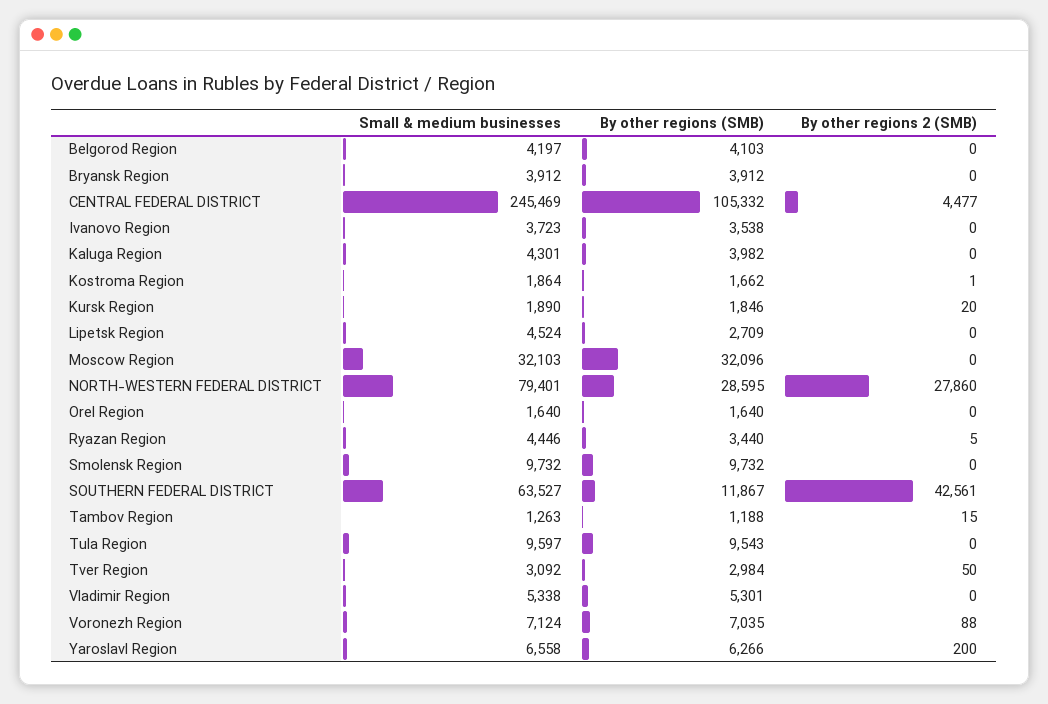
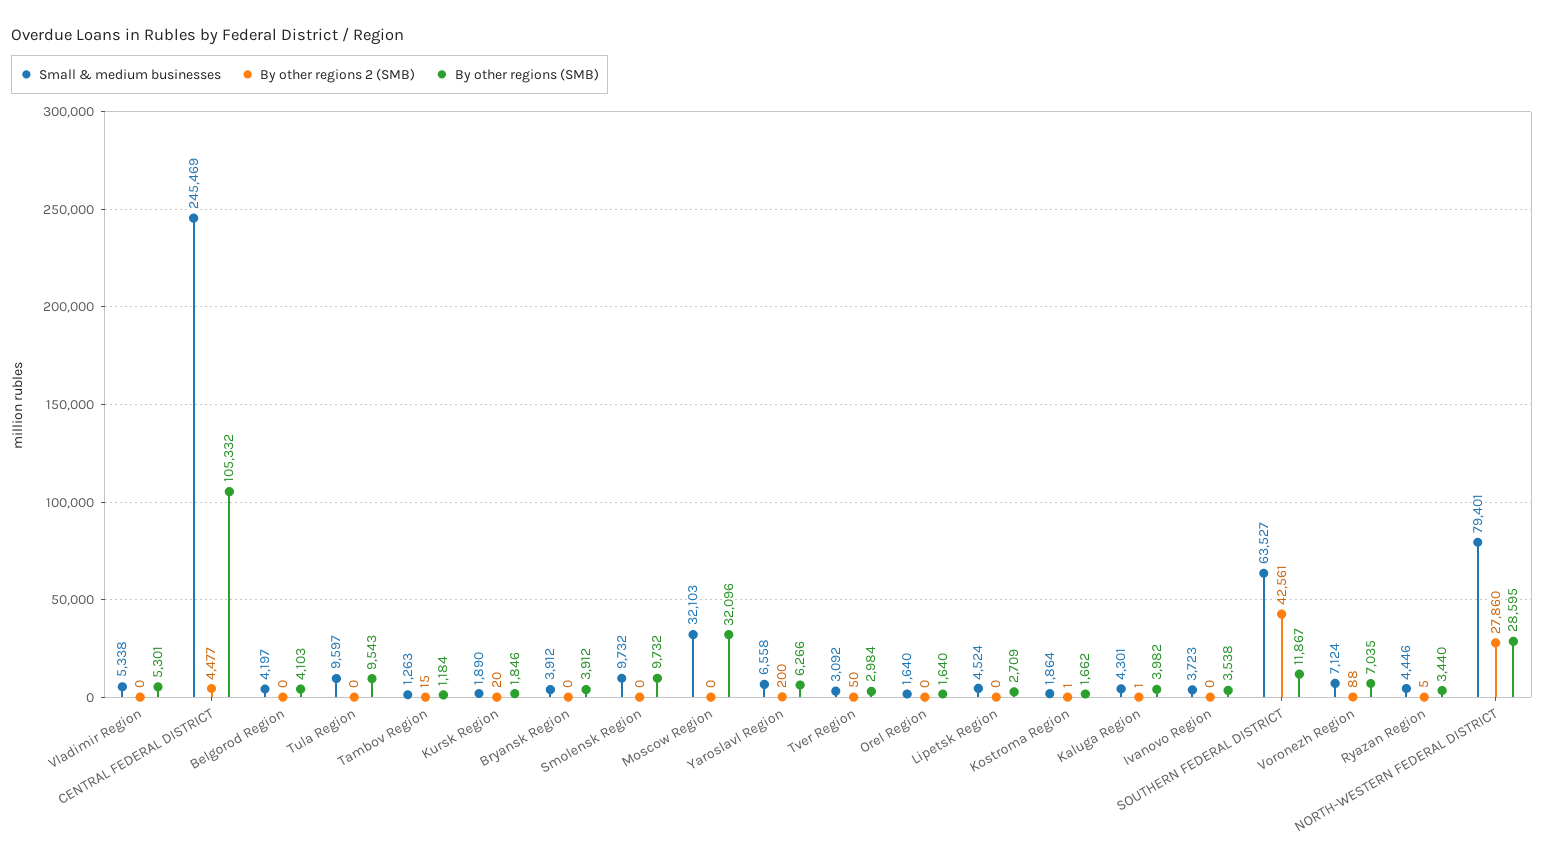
  {
    "Small & medium businesses": {
      "Belgorod Region": 4197,
      "Bryansk Region": 3912,
      "CENTRAL FEDERAL DISTRICT": 245469,
      "Ivanovo Region": 3723,
      "Kaluga Region": 4301,
      "Kostroma Region": 1864,
      "Kursk Region": 1890,
      "Lipetsk Region": 4524,
      "Moscow Region": 32103,
      "NORTH-WESTERN FEDERAL DISTRICT": 79401,
      "Orel Region": 1640,
      "Ryazan Region": 4446,
      "Smolensk Region": 9732,
      "SOUTHERN FEDERAL DISTRICT": 63527,
      "Tambov Region": 1263,
      "Tula Region": 9597,
      "Tver Region": 3092,
      "Vladimir Region": 5338,
      "Voronezh Region": 7124,
      "Yaroslavl Region": 6558
    },
    "By other regions (SMB)": {
      "Belgorod Region": 4103,
      "Bryansk Region": 3912,
      "CENTRAL FEDERAL DISTRICT": 105332,
      "Ivanovo Region": 3538,
      "Kaluga Region": 3982,
      "Kostroma Region": 1662,
      "Kursk Region": 1846,
      "Lipetsk Region": 2709,
      "Moscow Region": 32096,
      "NORTH-WESTERN FEDERAL DISTRICT": 28595,
      "Orel Region": 1640,
      "Ryazan Region": 3440,
      "Smolensk Region": 9732,
      "SOUTHERN FEDERAL DISTRICT": 11867,
-     "Tambov Region": 1188,
+     "Tambov Region": 1184,
      "Tula Region": 9543,
      "Tver Region": 2984,
      "Vladimir Region": 5301,
      "Voronezh Region": 7035,
      "Yaroslavl Region": 6266
    },
    "By other regions 2 (SMB)": {
      "Belgorod Region": 0,
      "Bryansk Region": 0,
      "CENTRAL FEDERAL DISTRICT": 4477,
      "Ivanovo Region": 0,
-     "Kaluga Region": 0,
+     "Kaluga Region": 1,
      "Kostroma Region": 1,
      "Kursk Region": 20,
      "Lipetsk Region": 0,
      "Moscow Region": 0,
      "NORTH-WESTERN FEDERAL DISTRICT": 27860,
      "Orel Region": 0,
      "Ryazan Region": 5,
      "Smolensk Region": 0,
      "SOUTHERN FEDERAL DISTRICT": 42561,
      "Tambov Region": 15,
      "Tula Region": 0,
      "Tver Region": 50,
      "Vladimir Region": 0,
      "Voronezh Region": 88,
      "Yaroslavl Region": 200
    }
  }

